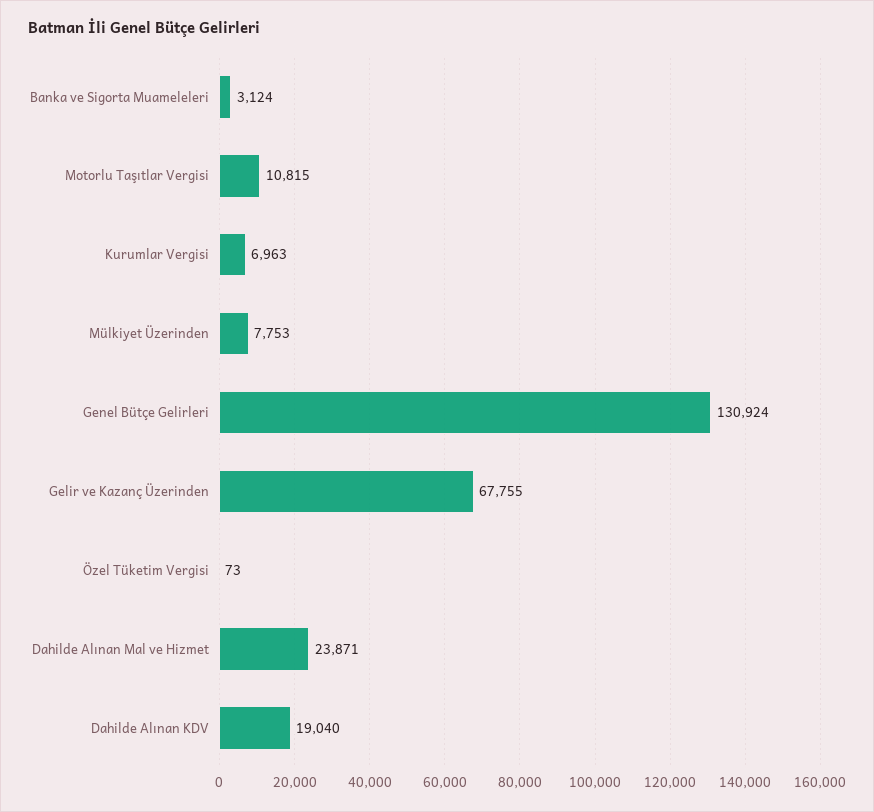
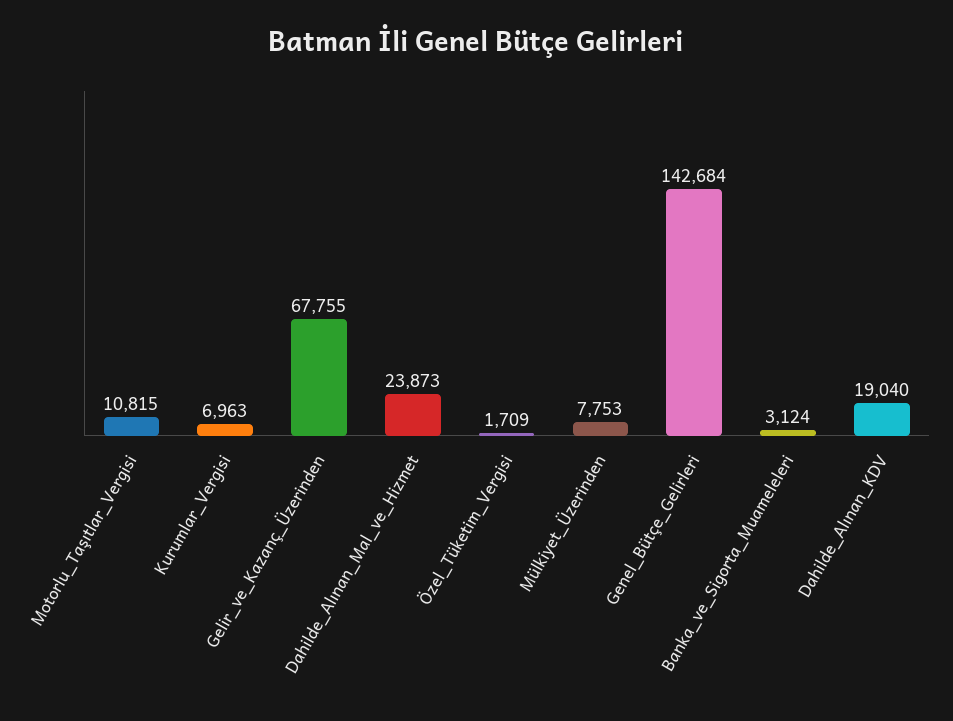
  {
    "Banka ve Sigorta Muameleleri": 3124,
    "Motorlu Taşıtlar Vergisi": 10815,
    "Kurumlar Vergisi": 6963,
    "Mülkiyet Üzerinden": 7753,
-   "Genel Bütçe Gelirleri": 130924,
+   "Genel Bütçe Gelirleri": 142684,
    "Gelir ve Kazanç Üzerinden": 67755,
-   "Özel Tüketim Vergisi": 73,
+   "Özel Tüketim Vergisi": 1709,
-   "Dahilde Alınan Mal ve Hizmet": 23871,
+   "Dahilde Alınan Mal ve Hizmet": 23873,
    "Dahilde Alınan KDV": 19040
  }

